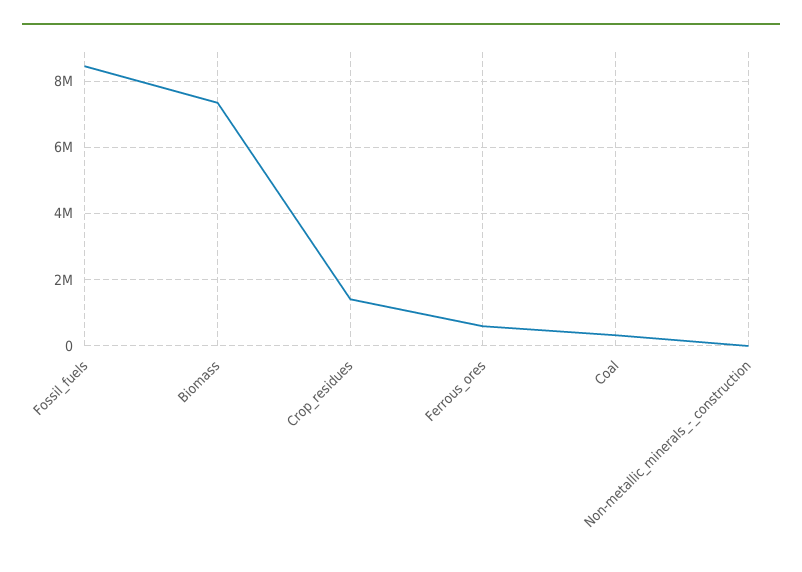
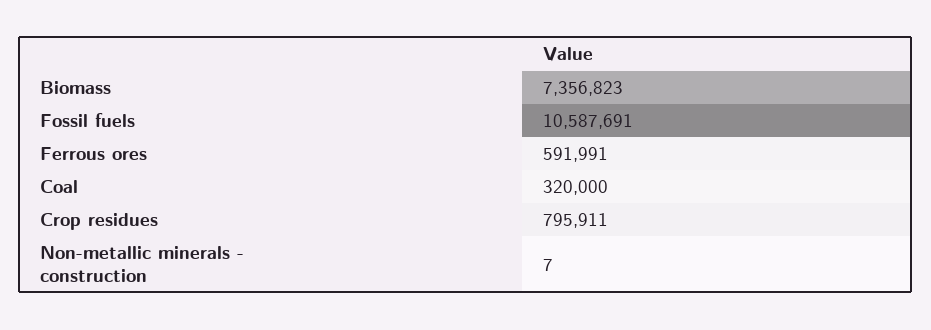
  {
-   "Fossil_fuels": 8400000,
+   "Fossil_fuels": 10587691,
    "Biomass": 7356823,
-   "Crop_residues": 1400000,
+   "Crop_residues": 795911,
    "Ferrous_ores": 591991,
    "Coal": 320000,
    "Non-metallic_minerals_-_construction": 7
  }

